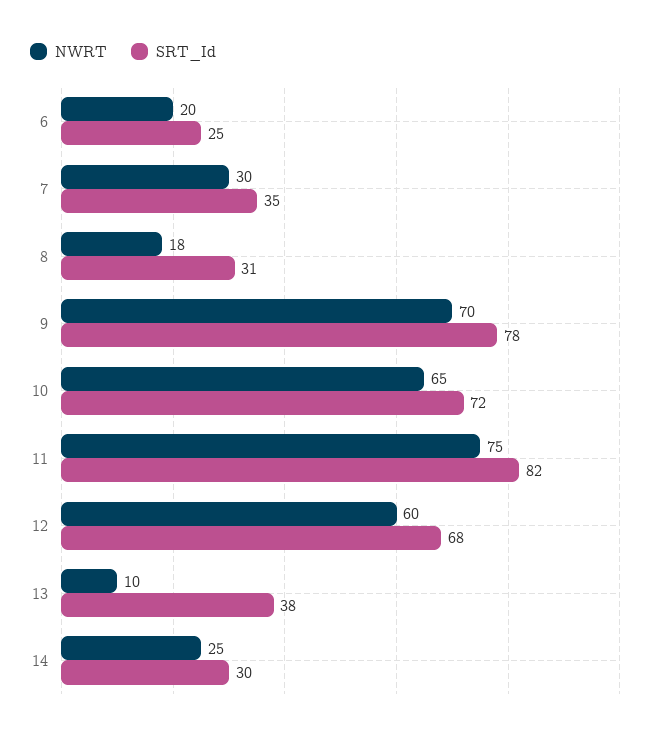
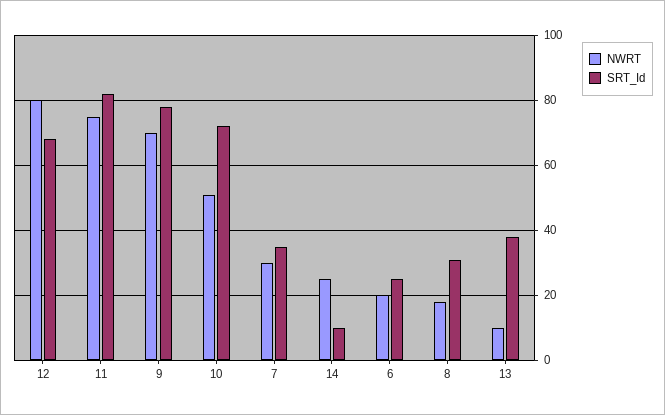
  {
    "NWRT": {
      "6": 20,
      "7": 30,
      "8": 18,
      "9": 70,
-     "10": 65,
+     "10": 50,
      "11": 75,
-     "12": 60,
+     "12": 80,
      "13": 10,
      "14": 25
    },
    "SRT_Id": {
      "6": 25,
      "7": 35,
      "8": 31,
      "9": 78,
      "10": 72,
      "11": 82,
      "12": 68,
      "13": 38,
-     "14": 30
+     "14": 10
    }
  }

